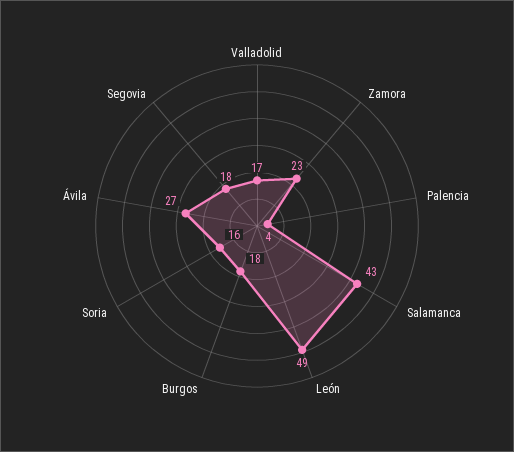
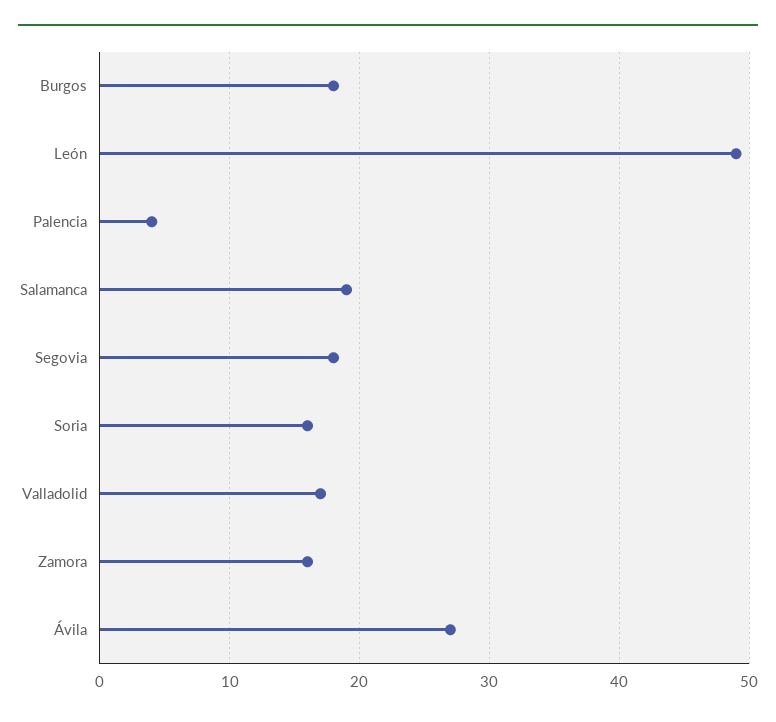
  {
    "Valladolid": 17,
-   "Zamora": 23,
+   "Zamora": 16,
    "Palencia": 4,
-   "Salamanca": 43,
+   "Salamanca": 19,
    "León": 49,
    "Burgos": 18,
    "Soria": 16,
    "Ávila": 27,
    "Segovia": 18
  }

